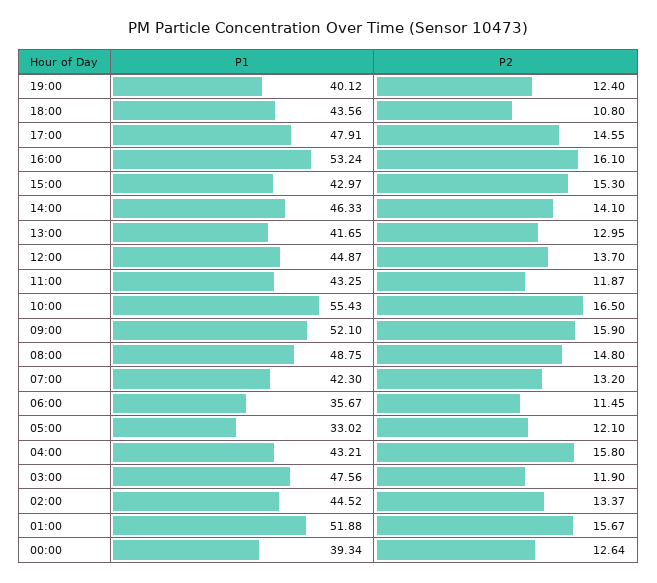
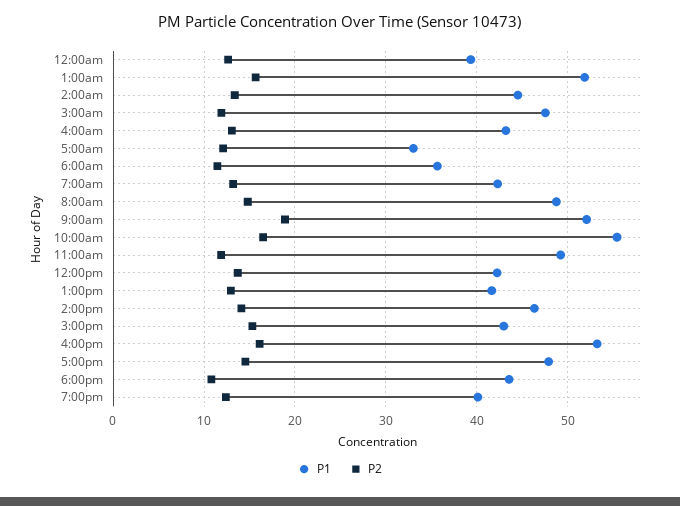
  {
    "P1": {
      "19:00": 40.12,
      "18:00": 43.56,
      "17:00": 47.91,
      "16:00": 53.24,
      "15:00": 42.97,
      "14:00": 46.33,
      "13:00": 41.65,
-     "12:00": 44.87,
+     "12:00": 42,
-     "11:00": 43.25,
+     "11:00": 49,
      "10:00": 55.43,
      "09:00": 52.1,
      "08:00": 48.75,
      "07:00": 42.3,
      "06:00": 35.67,
      "05:00": 33.02,
      "04:00": 43.21,
      "03:00": 47.56,
      "02:00": 44.52,
      "01:00": 51.88,
      "00:00": 39.34
    },
    "P2": {
      "19:00": 12.4,
      "18:00": 10.8,
      "17:00": 14.55,
      "16:00": 16.1,
      "15:00": 15.3,
      "14:00": 14.1,
      "13:00": 12.95,
      "12:00": 13.7,
      "11:00": 11.87,
      "10:00": 16.5,
-     "09:00": 15.9,
+     "09:00": 19,
      "08:00": 14.8,
      "07:00": 13.2,
      "06:00": 11.45,
      "05:00": 12.1,
-     "04:00": 15.8,
+     "04:00": 13,
      "03:00": 11.9,
      "02:00": 13.37,
      "01:00": 15.67,
      "00:00": 12.64
    }
  }

